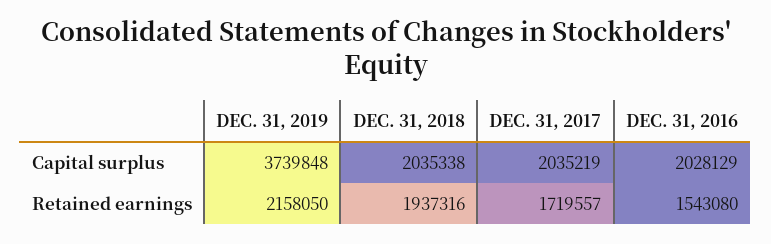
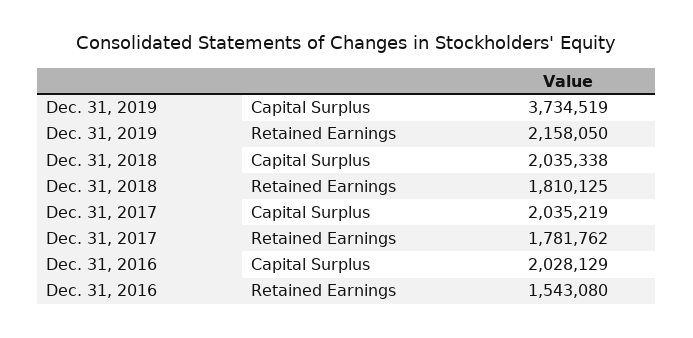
  {
    "DEC. 31, 2019": {
-     "Capital surplus": 3739848,
+     "Capital surplus": 3734519,
      "Retained earnings": 2158050
    },
    "DEC. 31, 2018": {
      "Capital surplus": 2035338,
-     "Retained earnings": 1937316
+     "Retained earnings": 1810125
    },
    "DEC. 31, 2017": {
      "Capital surplus": 2035219,
-     "Retained earnings": 1719557
+     "Retained earnings": 1781762
    },
    "DEC. 31, 2016": {
      "Capital surplus": 2028129,
      "Retained earnings": 1543080
    }
  }

